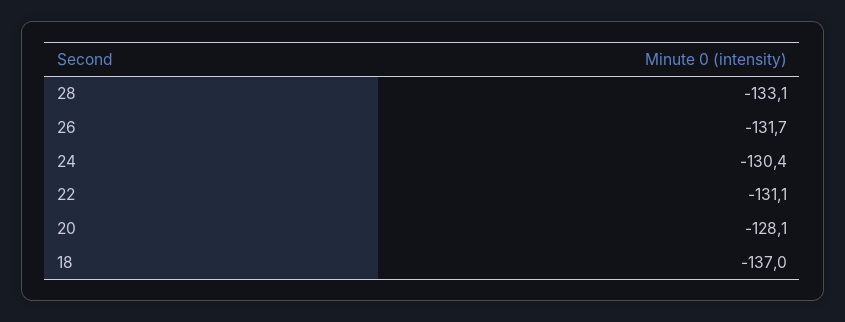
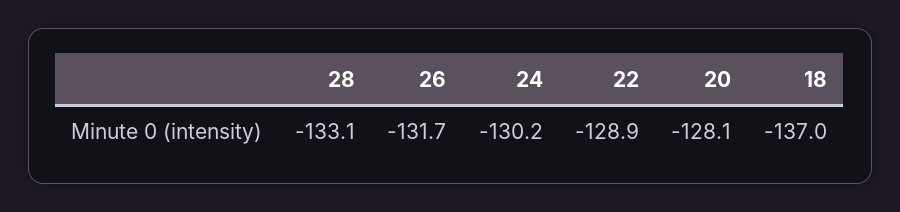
  {
    "28": -133.1,
    "26": -131.7,
-   "24": -130.4,
+   "24": -130.2,
-   "22": -131.1,
+   "22": -128.9,
    "20": -128.1,
    "18": -137
  }

